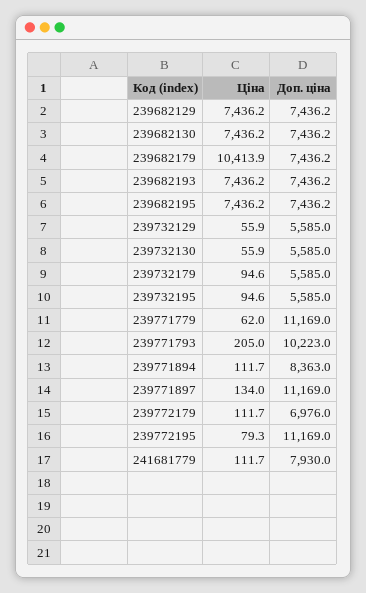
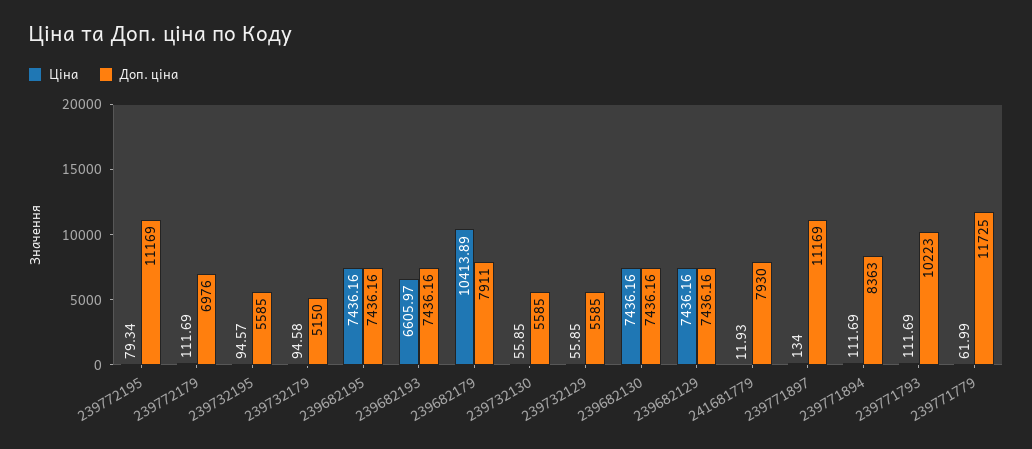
  {
    "Ціна": {
      "239682129": 7436.16,
      "239682130": 7436.16,
      "239682179": 10413.89,
-     "239682193": 7436.2,
+     "239682193": 6605.97,
      "239682195": 7436.16,
      "239732129": 55.85,
      "239732130": 55.85,
      "239732179": 94.58,
      "239732195": 94.57,
      "239771779": 61.99,
-     "239771793": 205,
+     "239771793": 111.69,
      "239771894": 111.69,
      "239771897": 134,
      "239772179": 111.69,
      "239772195": 79.34,
-     "241681779": 111.7
+     "241681779": 11.93
    },
    "Доп. ціна": {
      "239682129": 7436.16,
      "239682130": 7436.16,
-     "239682179": 7436.2,
+     "239682179": 7911,
      "239682193": 7436.16,
      "239682195": 7436.16,
      "239732129": 5585,
      "239732130": 5585,
-     "239732179": 5585,
+     "239732179": 5150,
      "239732195": 5585,
-     "239771779": 11169,
+     "239771779": 11725,
      "239771793": 10223,
      "239771894": 8363,
      "239771897": 11169,
      "239772179": 6976,
      "239772195": 11169,
      "241681779": 7930
    }
  }

